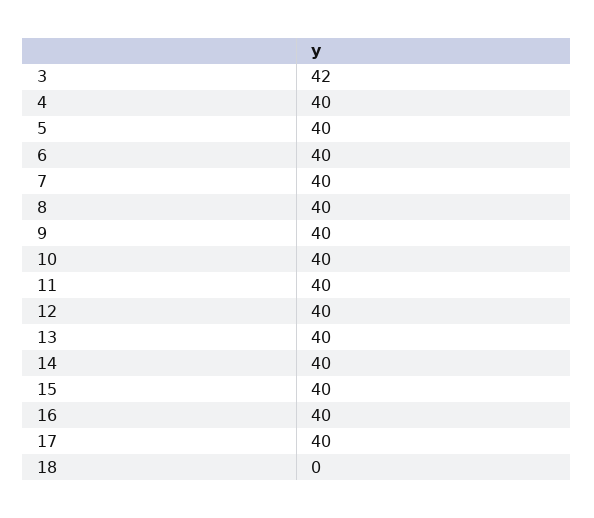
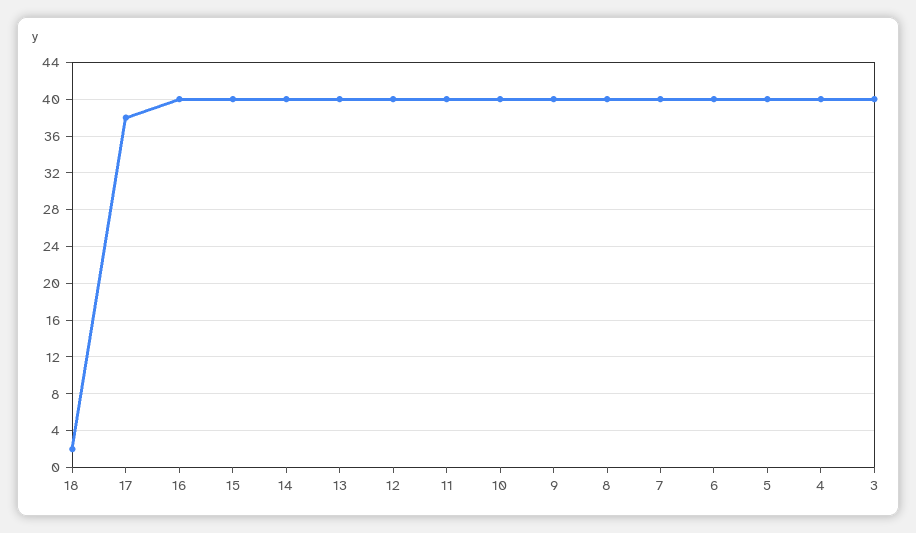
  {
-   "3": 42,
+   "3": 40,
    "4": 40,
    "5": 40,
    "6": 40,
    "7": 40,
    "8": 40,
    "9": 40,
    "10": 40,
    "11": 40,
    "12": 40,
    "13": 40,
    "14": 40,
    "15": 40,
    "16": 40,
-   "17": 40,
+   "17": 38,
-   "18": 0
+   "18": 2
  }

